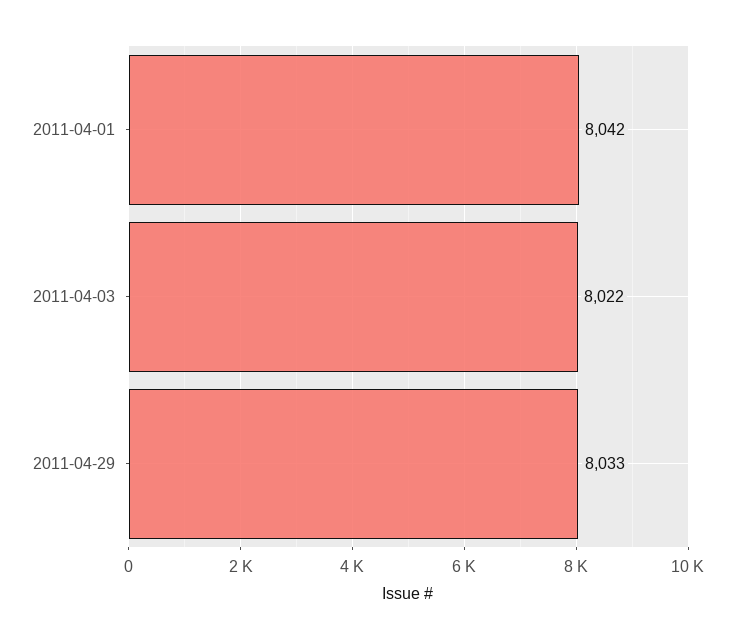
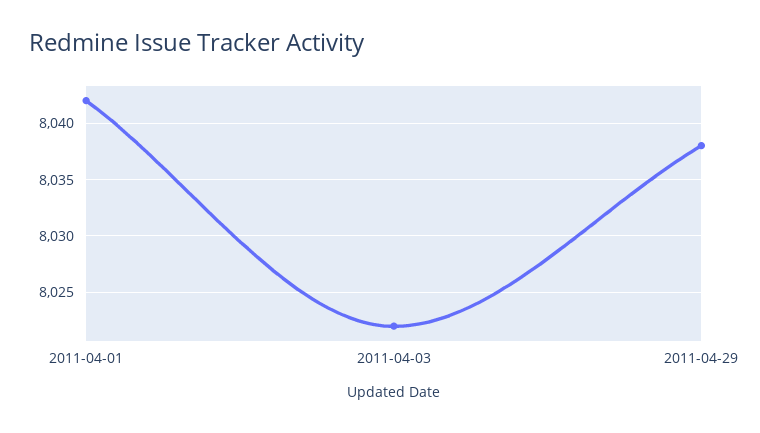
  {
    "2011-04-01": 8042,
    "2011-04-03": 8022,
-   "2011-04-29": 8033
+   "2011-04-29": 8038
  }

